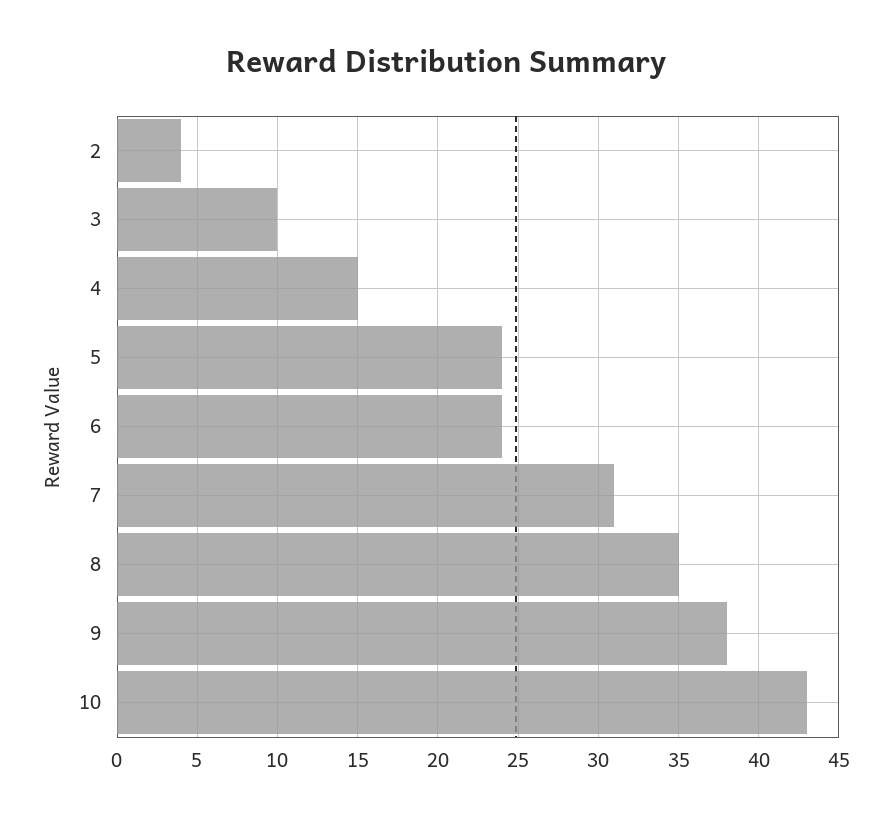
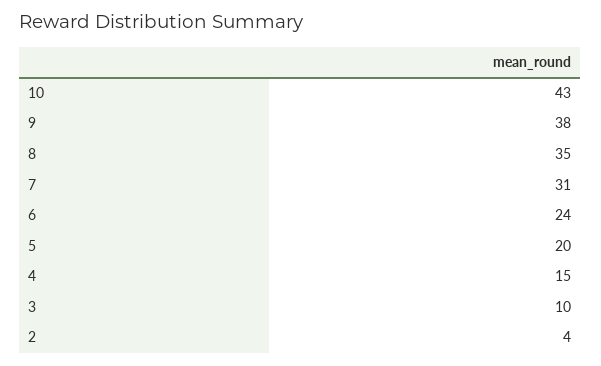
  {
    "2": 4,
    "3": 10,
    "4": 15,
-   "5": 24,
+   "5": 20,
    "6": 24,
    "7": 31,
    "8": 35,
    "9": 38,
    "10": 43
  }

